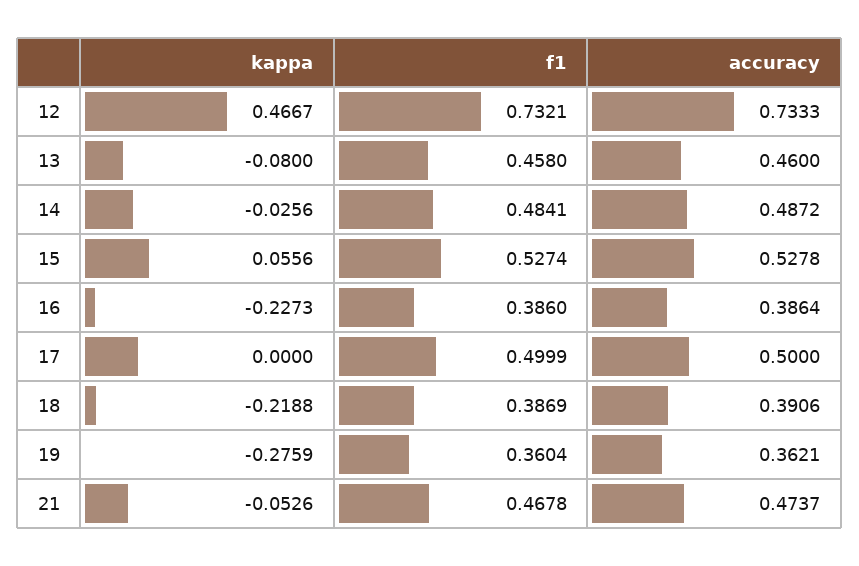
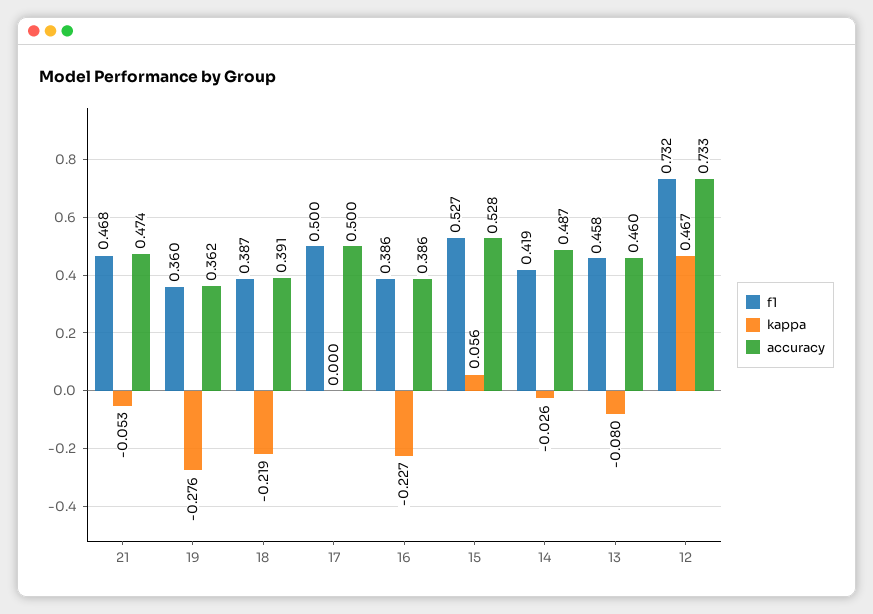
  {
    "kappa": {
      "12": 0.4667,
      "13": -0.08,
      "14": -0.0256,
      "15": 0.0556,
      "16": -0.2273,
      "17": 0,
      "18": -0.2188,
      "19": -0.2759,
      "21": -0.0526
    },
    "f1": {
      "12": 0.7321,
      "13": 0.458,
-     "14": 0.4841,
+     "14": 0.419,
      "15": 0.5274,
      "16": 0.386,
      "17": 0.4999,
      "18": 0.3869,
      "19": 0.3604,
      "21": 0.4678
    },
    "accuracy": {
      "12": 0.7333,
      "13": 0.46,
      "14": 0.4872,
      "15": 0.5278,
      "16": 0.3864,
      "17": 0.5,
      "18": 0.3906,
      "19": 0.3621,
      "21": 0.4737
    }
  }

